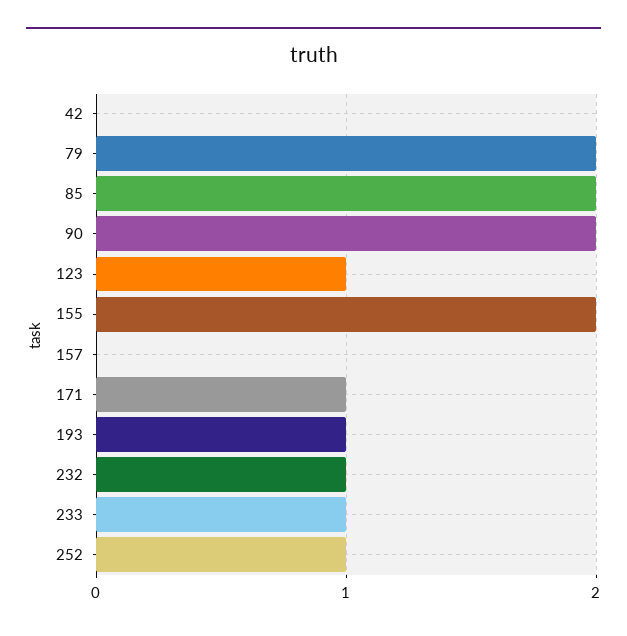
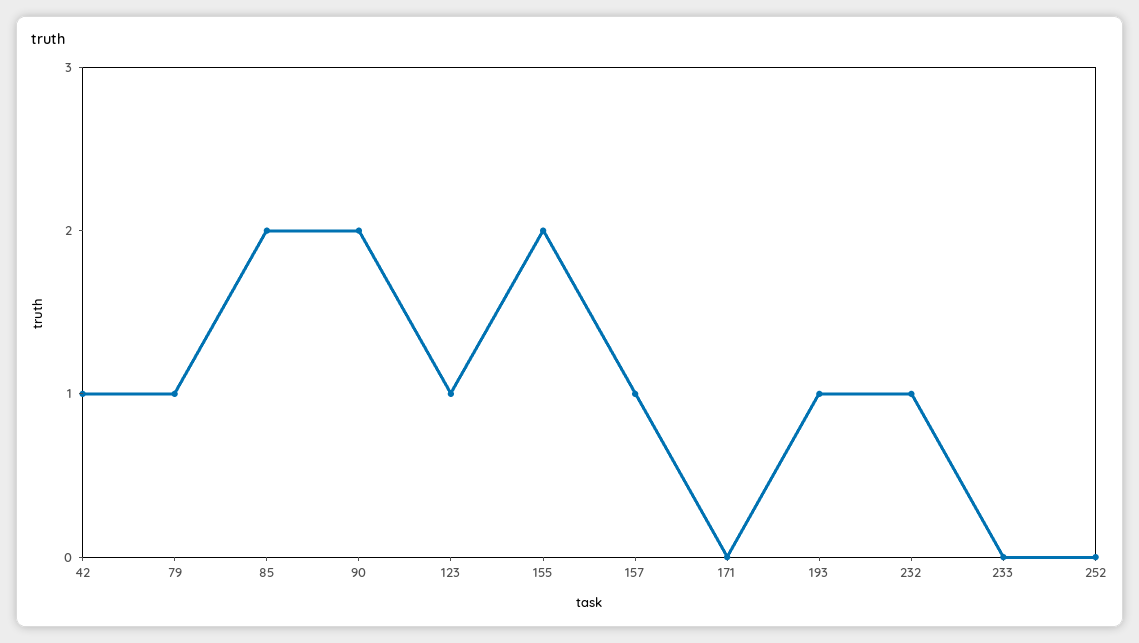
  {
-   "42": 0,
+   "42": 1,
-   "79": 2,
+   "79": 1,
    "85": 2,
    "90": 2,
    "123": 1,
    "155": 2,
-   "157": 0,
+   "157": 1,
-   "171": 1,
+   "171": 0,
    "193": 1,
    "232": 1,
-   "233": 1,
+   "233": 0,
-   "252": 1
+   "252": 0
  }

